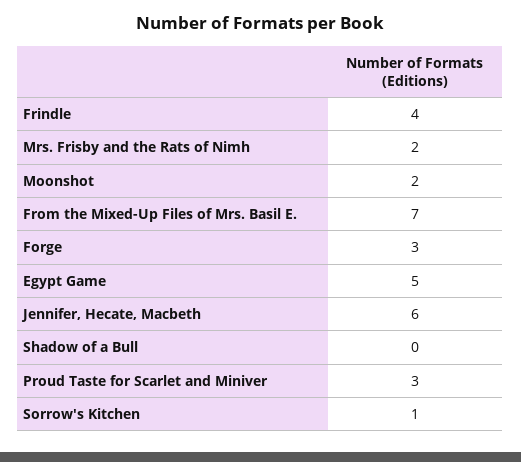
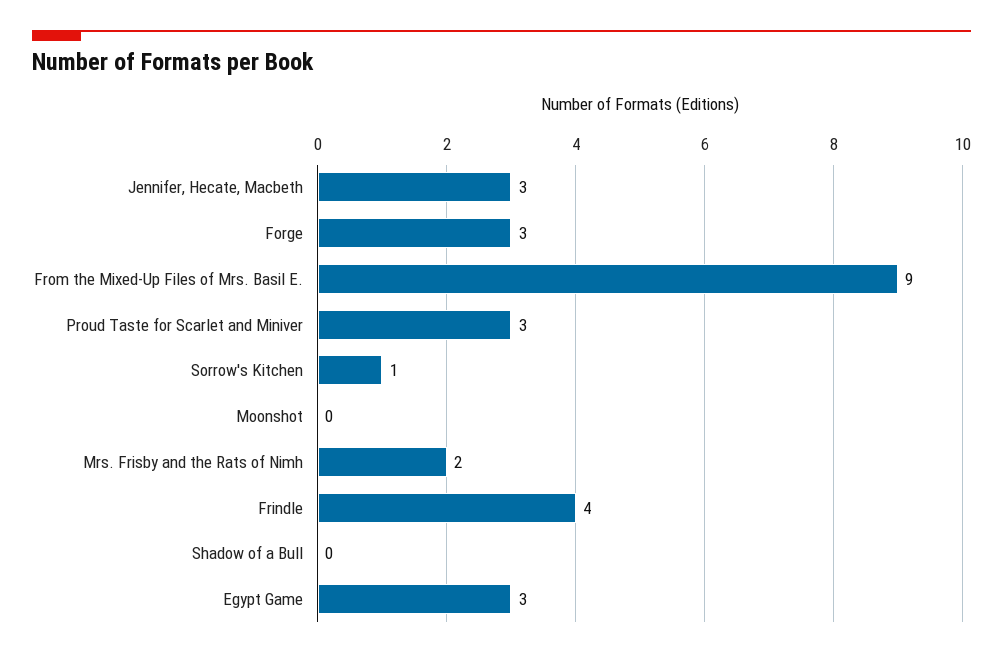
  {
    "Frindle": 4,
    "Mrs. Frisby and the Rats of Nimh": 2,
-   "Moonshot": 2,
+   "Moonshot": 0,
-   "From the Mixed-Up Files of Mrs. Basil E.": 7,
+   "From the Mixed-Up Files of Mrs. Basil E.": 9,
    "Forge": 3,
-   "Egypt Game": 5,
+   "Egypt Game": 3,
-   "Jennifer, Hecate, Macbeth": 6,
+   "Jennifer, Hecate, Macbeth": 3,
    "Shadow of a Bull": 0,
    "Proud Taste for Scarlet and Miniver": 3,
    "Sorrow's Kitchen": 1
  }

